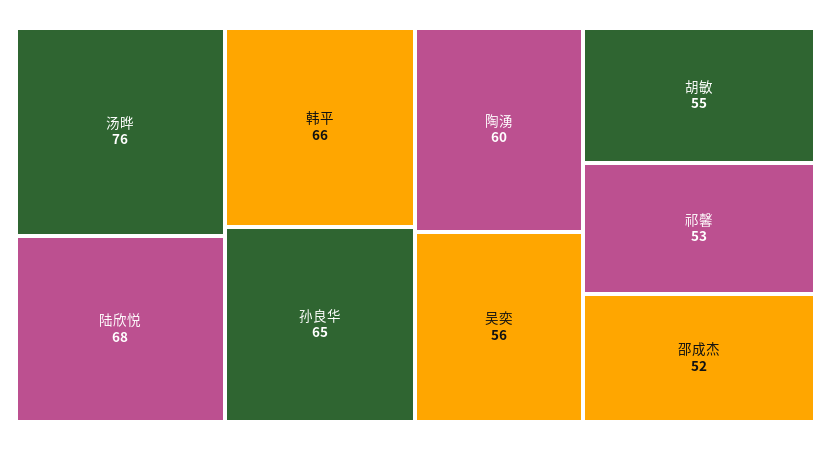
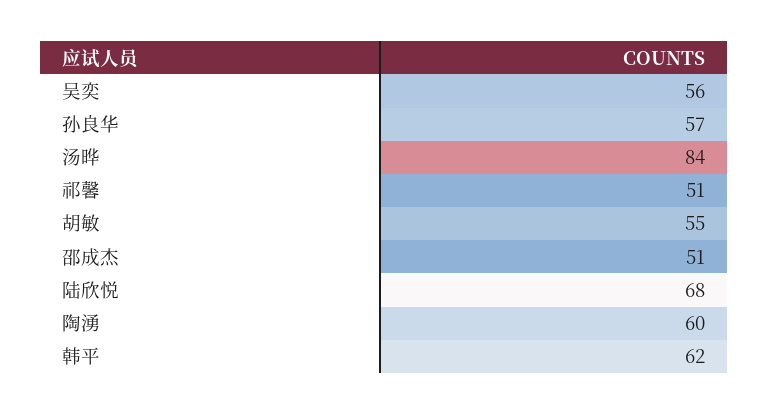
  {
-   "汤晔": 76,
+   "汤晔": 84,
    "陆欣悦": 68,
-   "韩平": 66,
+   "韩平": 62,
-   "孙良华": 65,
+   "孙良华": 57,
    "陶湧": 60,
    "吴奕": 56,
    "胡敏": 55,
-   "祁馨": 53,
+   "祁馨": 51,
-   "邵成杰": 52
+   "邵成杰": 51
  }

